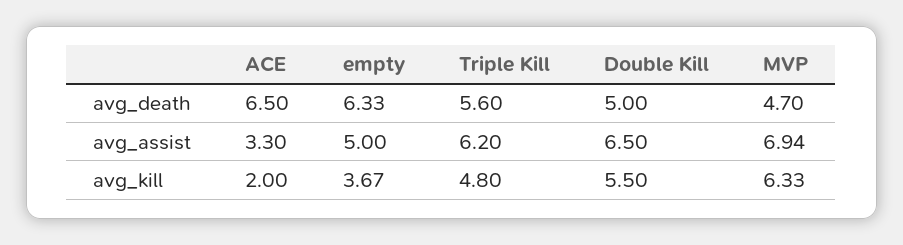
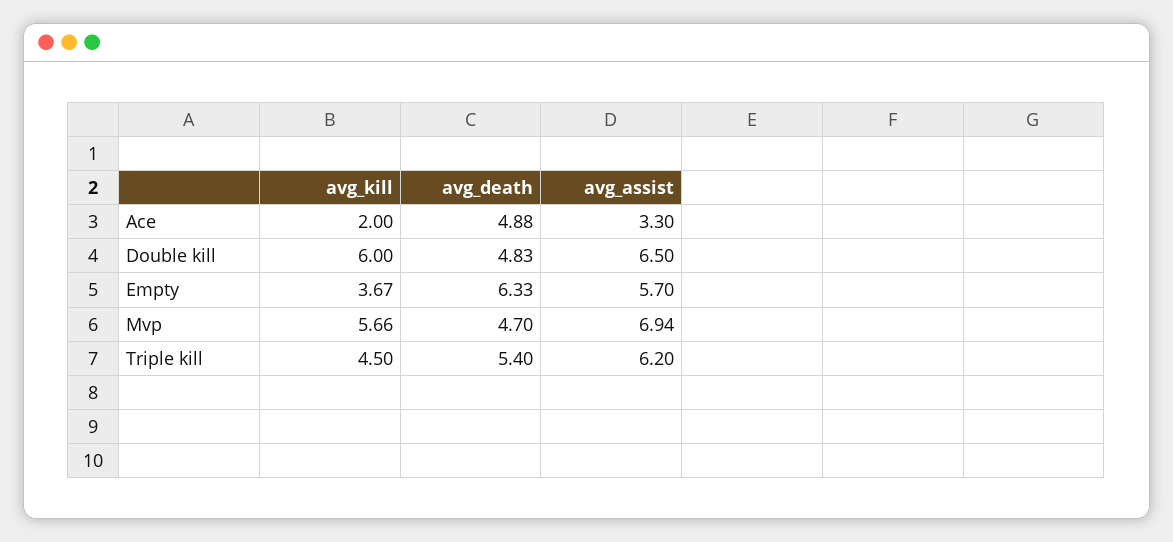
  {
    "ACE": {
-     "avg_death": 6.5,
+     "avg_death": 4.88,
      "avg_assist": 3.3,
      "avg_kill": 2
    },
    "empty": {
      "avg_death": 6.33,
-     "avg_assist": 5,
+     "avg_assist": 5.7,
      "avg_kill": 3.67
    },
    "Triple Kill": {
-     "avg_death": 5.6,
+     "avg_death": 5.4,
      "avg_assist": 6.2,
-     "avg_kill": 4.8
+     "avg_kill": 4.5
    },
    "Double Kill": {
-     "avg_death": 5,
+     "avg_death": 4.83,
      "avg_assist": 6.5,
-     "avg_kill": 5.5
+     "avg_kill": 6
    },
    "MVP": {
      "avg_death": 4.7,
      "avg_assist": 6.94,
-     "avg_kill": 6.33
+     "avg_kill": 5.66
    }
  }

